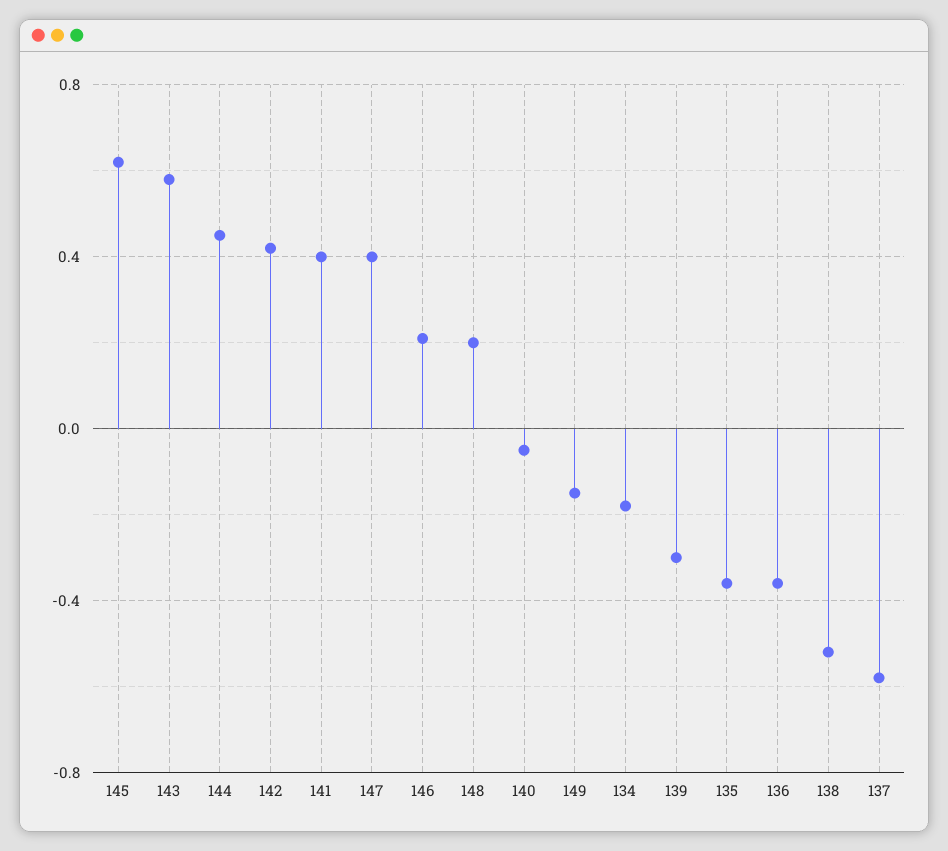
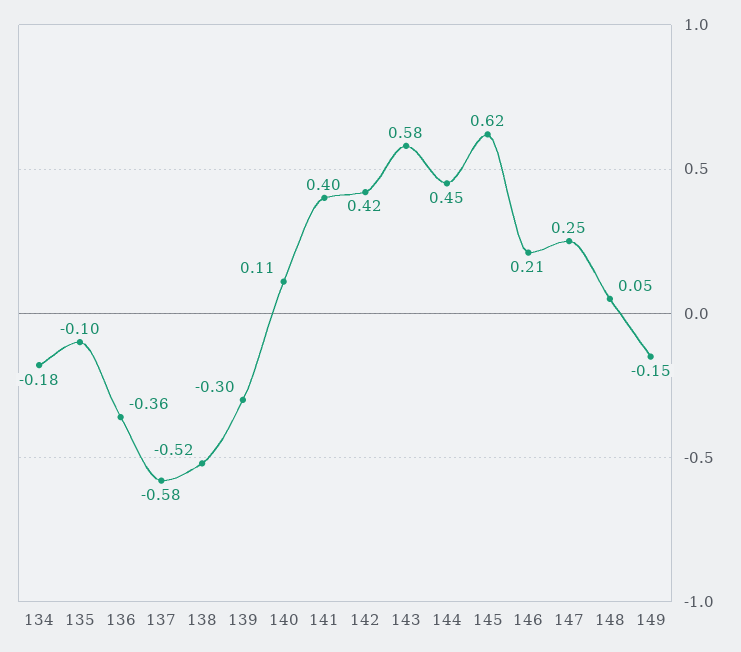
  {
    "145": 0.62,
    "143": 0.58,
    "144": 0.45,
    "142": 0.42,
    "141": 0.4,
-   "147": 0.4,
+   "147": 0.25,
    "146": 0.21,
-   "148": 0.2,
+   "148": 0.05,
-   "140": -0.05,
+   "140": 0.11,
    "149": -0.15,
    "134": -0.18,
    "139": -0.3,
-   "135": -0.35,
+   "135": -0.1,
    "136": -0.36,
    "138": -0.52,
    "137": -0.58
  }

